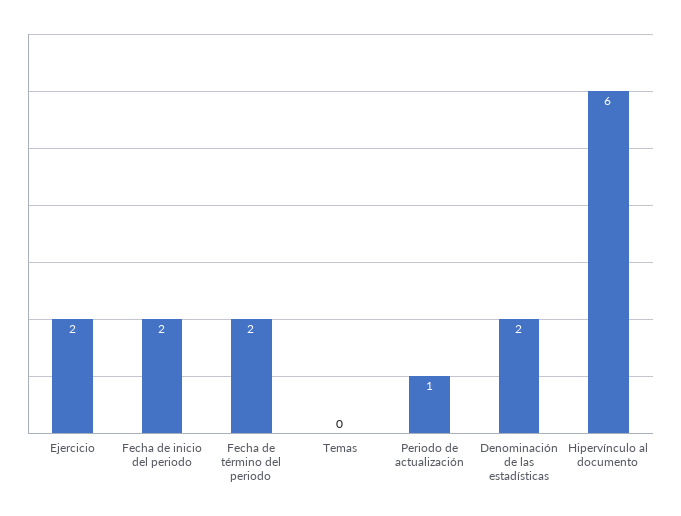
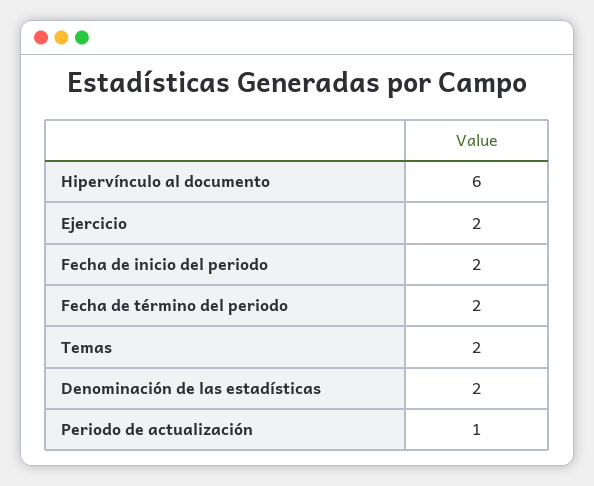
  {
    "Ejercicio": 2,
    "Fecha de inicio del periodo": 2,
    "Fecha de término del periodo": 2,
-   "Temas": 0,
+   "Temas": 2,
    "Periodo de actualización": 1,
    "Denominación de las estadísticas": 2,
    "Hipervínculo al documento": 6
  }

